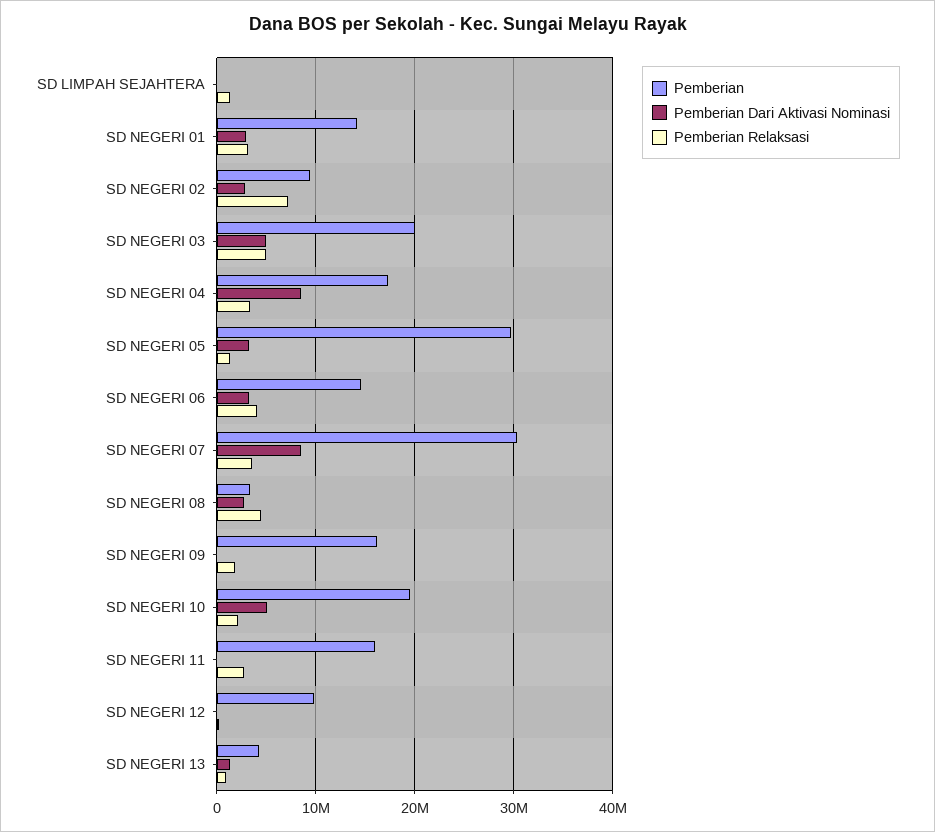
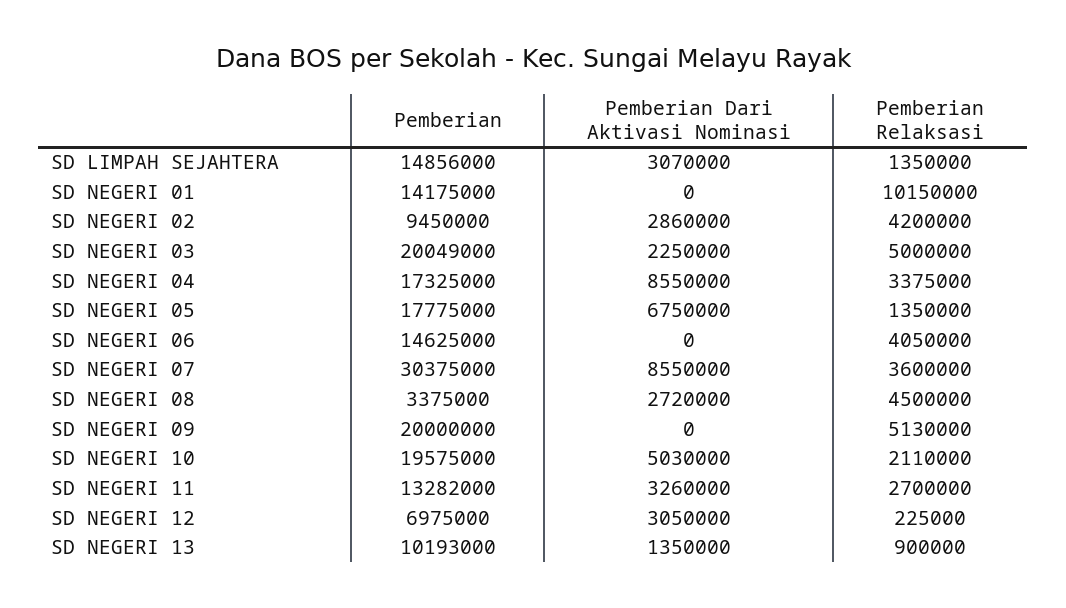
  {
    "Pemberian": {
-     "SD LIMPAH SEJAHTERA": 0,
+     "SD LIMPAH SEJAHTERA": 14856000,
      "SD NEGERI 01": 14175000,
      "SD NEGERI 02": 9450000,
      "SD NEGERI 03": 20049000,
      "SD NEGERI 04": 17325000,
-     "SD NEGERI 05": 30000000,
+     "SD NEGERI 05": 17775000,
      "SD NEGERI 06": 14625000,
      "SD NEGERI 07": 30375000,
      "SD NEGERI 08": 3375000,
-     "SD NEGERI 09": 16000000,
+     "SD NEGERI 09": 20000000,
      "SD NEGERI 10": 19575000,
-     "SD NEGERI 11": 16000000,
+     "SD NEGERI 11": 13282000,
-     "SD NEGERI 12": 10000000,
+     "SD NEGERI 12": 6975000,
-     "SD NEGERI 13": 4000000
+     "SD NEGERI 13": 10193000
    },
    "Pemberian Dari Aktivasi Nominasi": {
-     "SD LIMPAH SEJAHTERA": 0,
+     "SD LIMPAH SEJAHTERA": 3070000,
-     "SD NEGERI 01": 3000000,
+     "SD NEGERI 01": 0,
      "SD NEGERI 02": 2860000,
-     "SD NEGERI 03": 5000000,
+     "SD NEGERI 03": 2250000,
      "SD NEGERI 04": 8550000,
-     "SD NEGERI 05": 3000000,
+     "SD NEGERI 05": 6750000,
-     "SD NEGERI 06": 3000000,
+     "SD NEGERI 06": 0,
      "SD NEGERI 07": 8550000,
      "SD NEGERI 08": 2720000,
      "SD NEGERI 09": 0,
      "SD NEGERI 10": 5030000,
-     "SD NEGERI 11": 0,
+     "SD NEGERI 11": 3260000,
-     "SD NEGERI 12": 0,
+     "SD NEGERI 12": 3050000,
      "SD NEGERI 13": 1350000
    },
    "Pemberian Relaksasi": {
      "SD LIMPAH SEJAHTERA": 1350000,
-     "SD NEGERI 01": 3000000,
+     "SD NEGERI 01": 10150000,
-     "SD NEGERI 02": 7000000,
+     "SD NEGERI 02": 4200000,
      "SD NEGERI 03": 5000000,
      "SD NEGERI 04": 3375000,
      "SD NEGERI 05": 1350000,
      "SD NEGERI 06": 4050000,
      "SD NEGERI 07": 3600000,
      "SD NEGERI 08": 4500000,
-     "SD NEGERI 09": 2000000,
+     "SD NEGERI 09": 5130000,
      "SD NEGERI 10": 2110000,
      "SD NEGERI 11": 2700000,
      "SD NEGERI 12": 225000,
      "SD NEGERI 13": 900000
    }
  }

